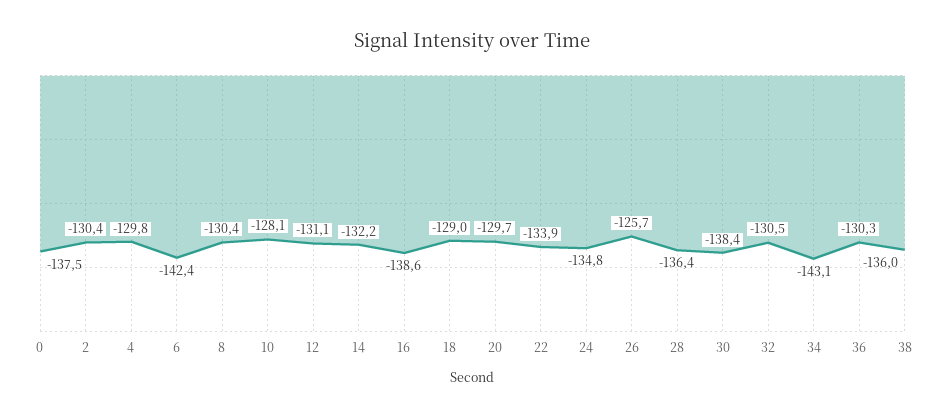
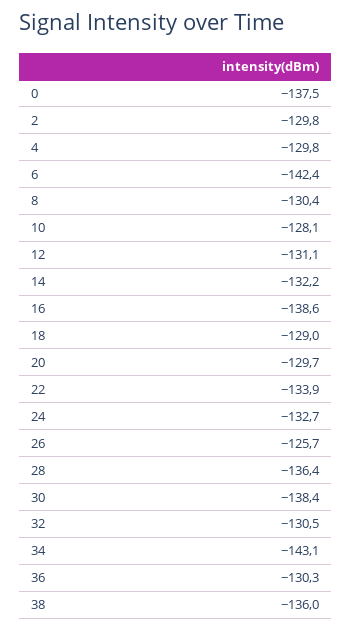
  {
    "0": -137.5,
-   "2": -130.4,
+   "2": -129.8,
    "4": -129.8,
    "6": -142.4,
    "8": -130.4,
    "10": -128.1,
    "12": -131.1,
    "14": -132.2,
    "16": -138.6,
    "18": -129,
    "20": -129.7,
    "22": -133.9,
-   "24": -134.8,
+   "24": -132.7,
    "26": -125.7,
    "28": -136.4,
    "30": -138.4,
    "32": -130.5,
    "34": -143.1,
    "36": -130.3,
    "38": -136
  }

